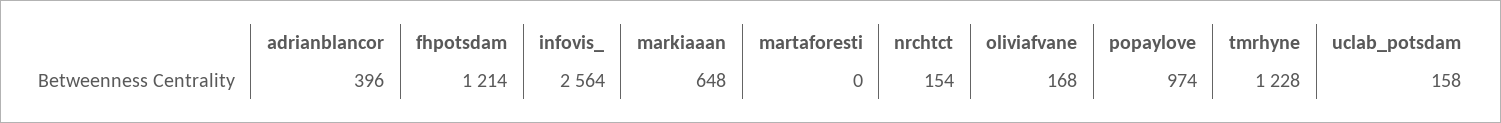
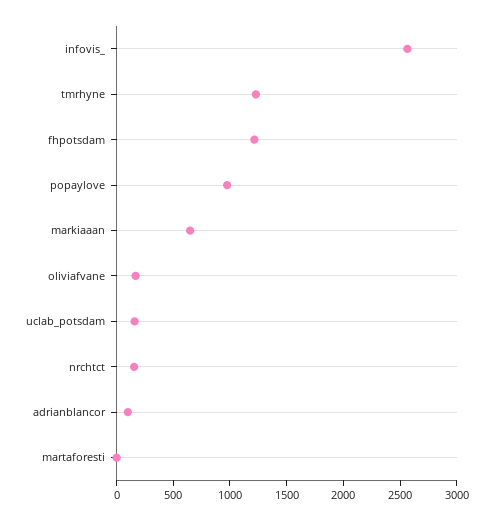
  {
-   "adrianblancor": 396,
+   "adrianblancor": 100,
    "fhpotsdam": 1214,
    "infovis_": 2564,
    "markiaaan": 648,
    "martaforesti": 0,
    "nrchtct": 154,
    "oliviafvane": 168,
    "popaylove": 974,
    "tmrhyne": 1228,
    "uclab_potsdam": 158
  }

